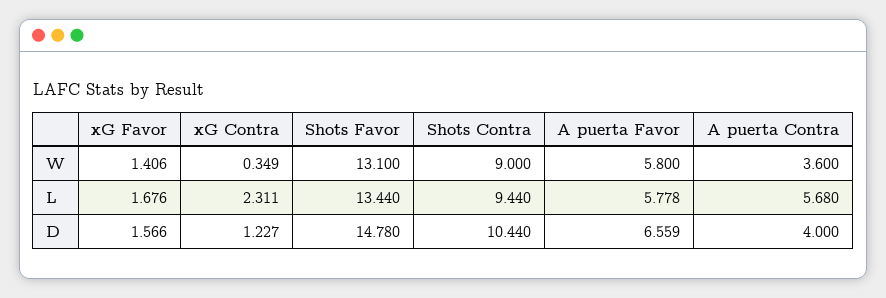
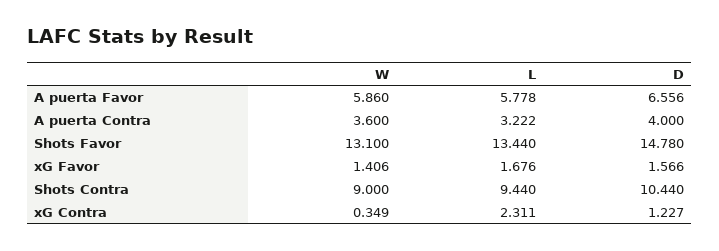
  {
    "xG Favor": {
      "W": 1.406,
      "L": 1.676,
      "D": 1.566
    },
    "xG Contra": {
      "W": 0.349,
      "L": 2.311,
      "D": 1.227
    },
    "Shots Favor": {
      "W": 13.1,
      "L": 13.44,
      "D": 14.78
    },
    "Shots Contra": {
      "W": 9,
      "L": 9.44,
      "D": 10.44
    },
    "A puerta Favor": {
-     "W": 5.8,
+     "W": 5.86,
      "L": 5.778,
-     "D": 6.559
+     "D": 6.556
    },
    "A puerta Contra": {
      "W": 3.6,
-     "L": 5.68,
+     "L": 3.222,
      "D": 4
    }
  }

